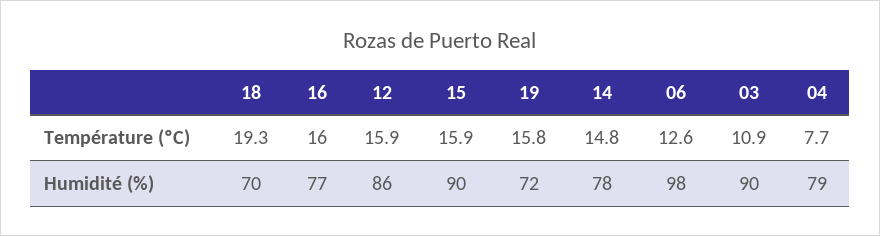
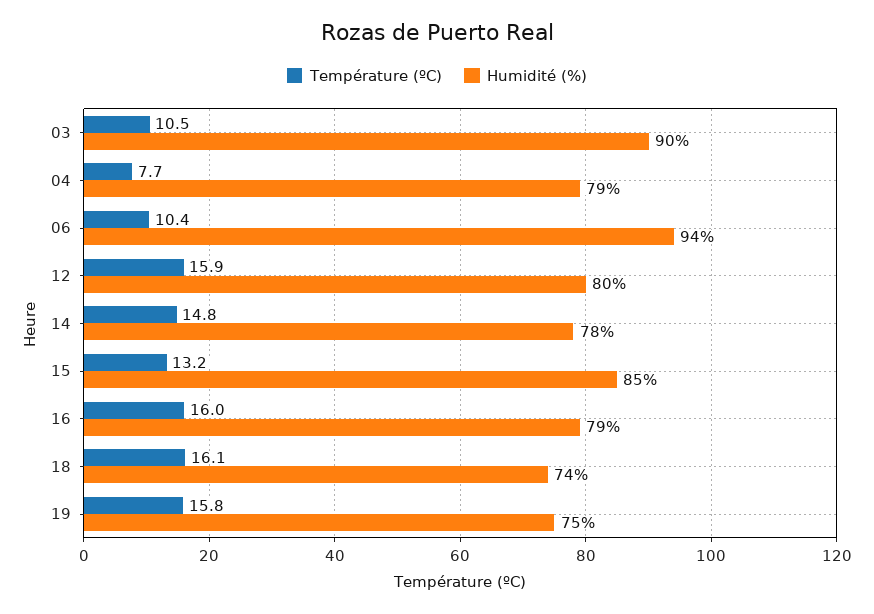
  {
    "Température (ºC)": {
-     "18": 19.3,
+     "18": 16.1,
      "16": 16,
      "12": 15.9,
-     "15": 15.9,
+     "15": 13.2,
      "19": 15.8,
      "14": 14.8,
-     "06": 12.6,
+     "06": 10.4,
-     "03": 10.9,
+     "03": 10.5,
      "04": 7.7
    },
    "Humidité (%)": {
-     "18": 70,
+     "18": 74,
-     "16": 77,
+     "16": 79,
-     "12": 86,
+     "12": 80,
-     "15": 90,
+     "15": 85,
-     "19": 72,
+     "19": 75,
      "14": 78,
-     "06": 98,
+     "06": 94,
      "03": 90,
      "04": 79
    }
  }

